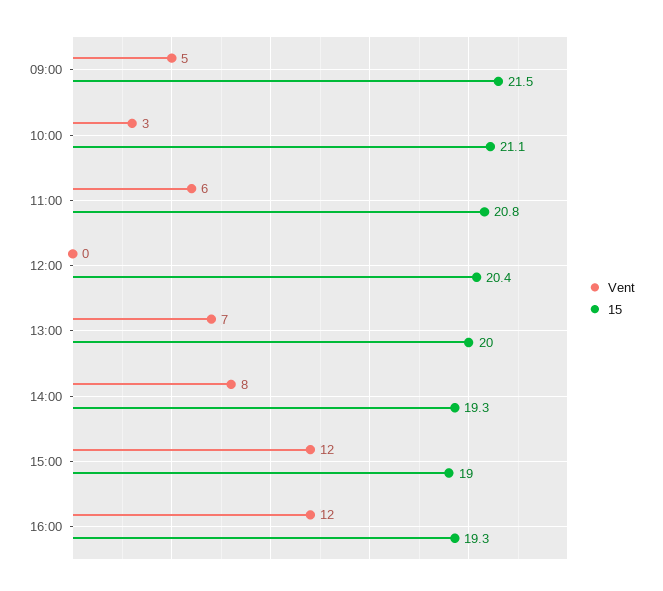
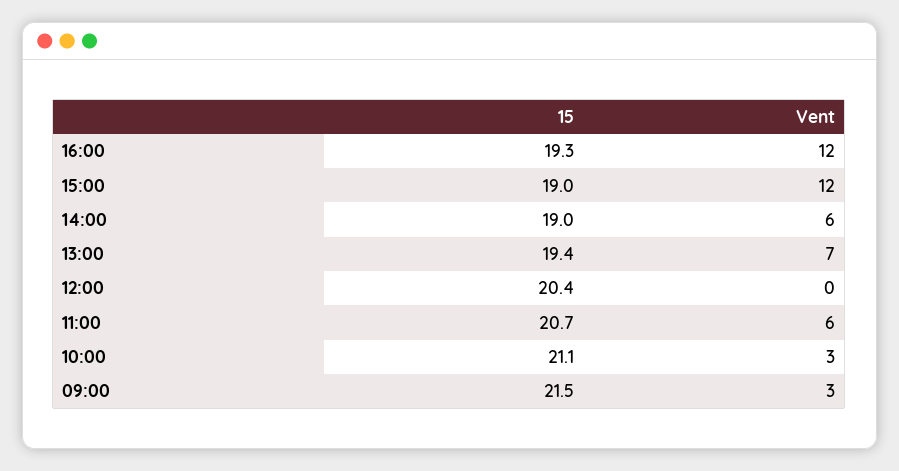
  {
    "Vent": {
-     "09:00": 5,
+     "09:00": 3,
      "10:00": 3,
      "11:00": 6,
      "12:00": 0,
      "13:00": 7,
-     "14:00": 8,
+     "14:00": 6,
      "15:00": 12,
      "16:00": 12
    },
    "15": {
      "09:00": 21.5,
      "10:00": 21.1,
-     "11:00": 20.8,
+     "11:00": 20.7,
      "12:00": 20.4,
-     "13:00": 20,
+     "13:00": 19.4,
-     "14:00": 19.3,
+     "14:00": 19,
      "15:00": 19,
      "16:00": 19.3
    }
  }

